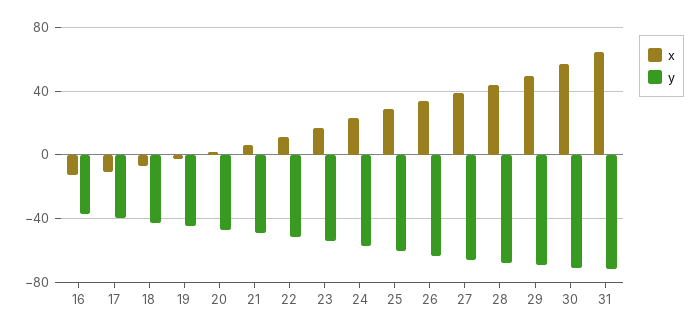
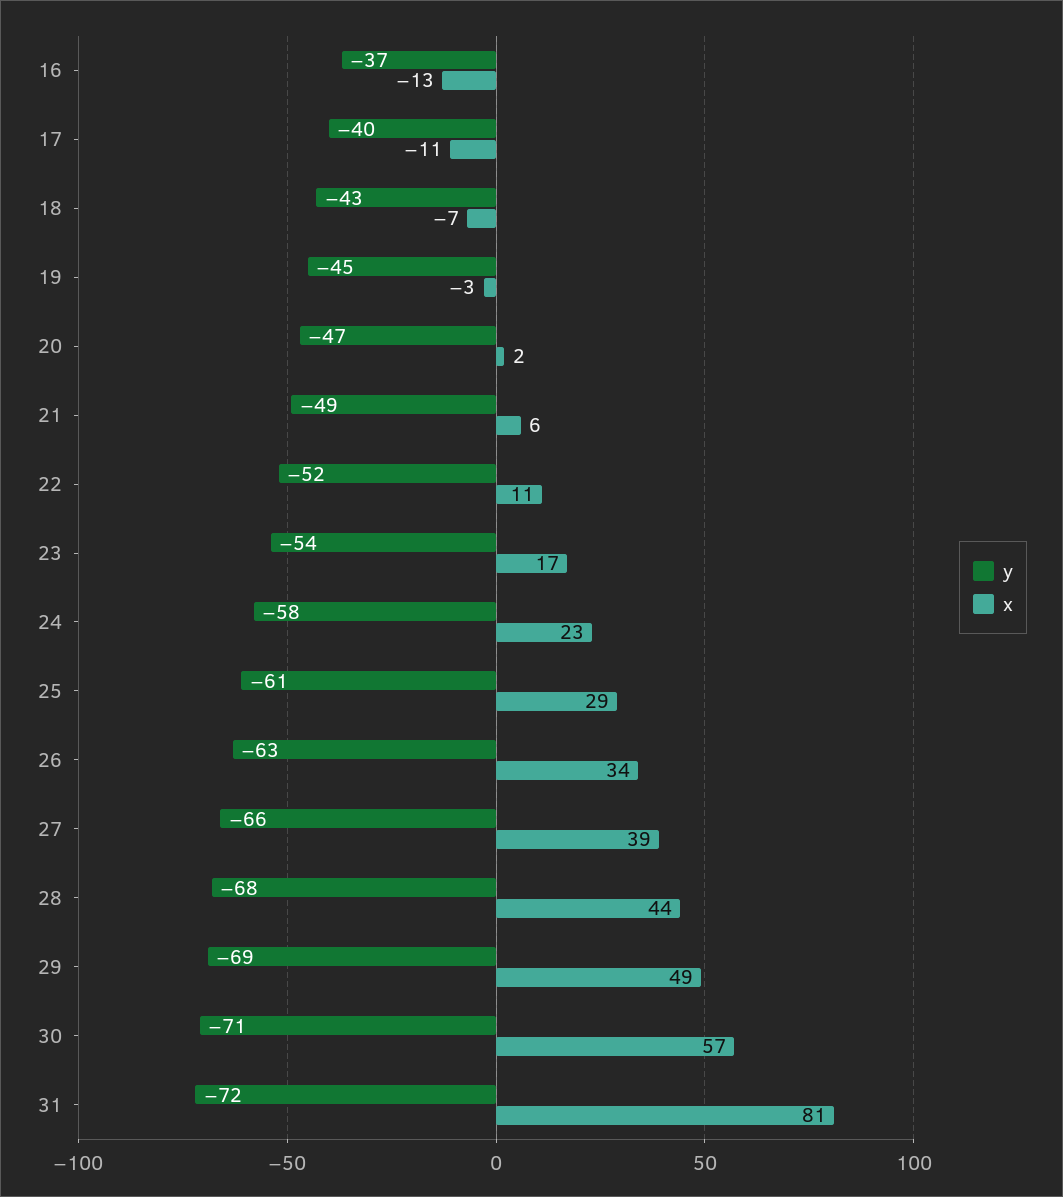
  {
    "x": {
      "16": -13,
      "17": -11,
      "18": -7,
      "19": -3,
      "20": 2,
      "21": 6,
      "22": 11,
      "23": 17,
      "24": 23,
      "25": 29,
      "26": 34,
      "27": 39,
      "28": 44,
      "29": 49,
      "30": 57,
-     "31": 65
+     "31": 81
    },
    "y": {
      "16": -37,
      "17": -40,
      "18": -43,
      "19": -45,
      "20": -47,
      "21": -49,
      "22": -52,
      "23": -54,
      "24": -58,
      "25": -61,
      "26": -63,
      "27": -66,
      "28": -68,
      "29": -69,
      "30": -71,
      "31": -72
    }
  }

